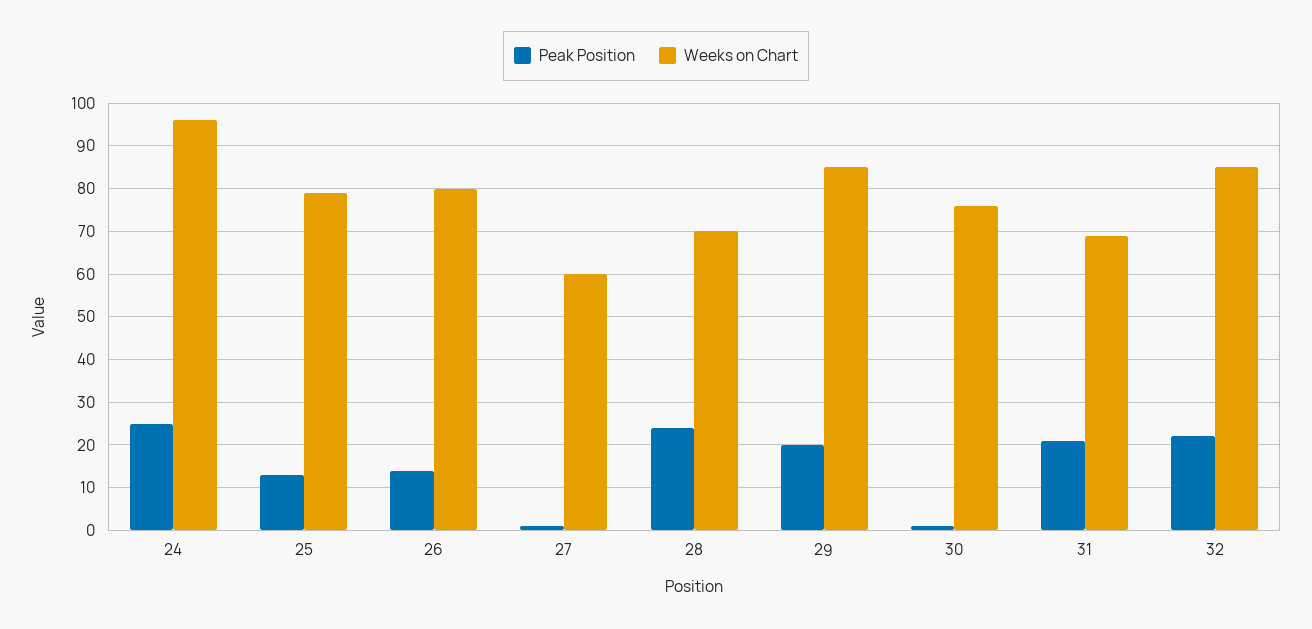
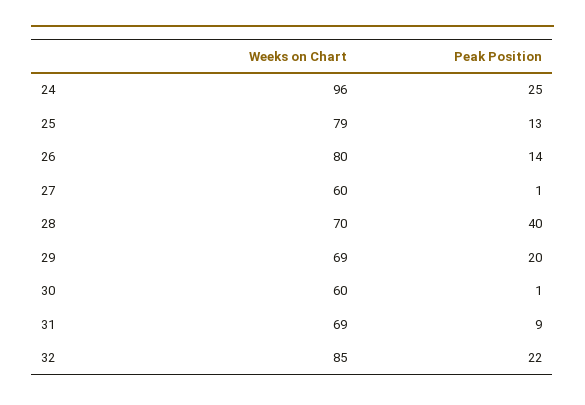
  {
    "Peak Position": {
      "24": 25,
      "25": 13,
      "26": 14,
      "27": 1,
-     "28": 25,
+     "28": 40,
      "29": 20,
      "30": 1,
-     "31": 20,
+     "31": 9,
      "32": 22
    },
    "Weeks on Chart": {
      "24": 96,
      "25": 79,
      "26": 80,
      "27": 60,
      "28": 70,
-     "29": 85,
+     "29": 69,
-     "30": 75,
+     "30": 60,
      "31": 69,
      "32": 85
    }
  }

